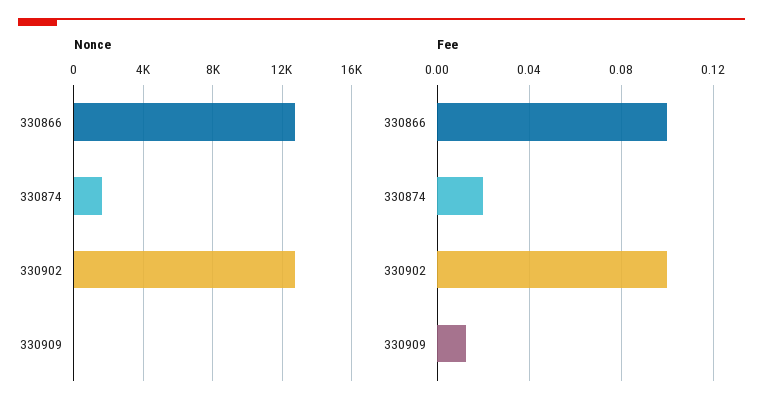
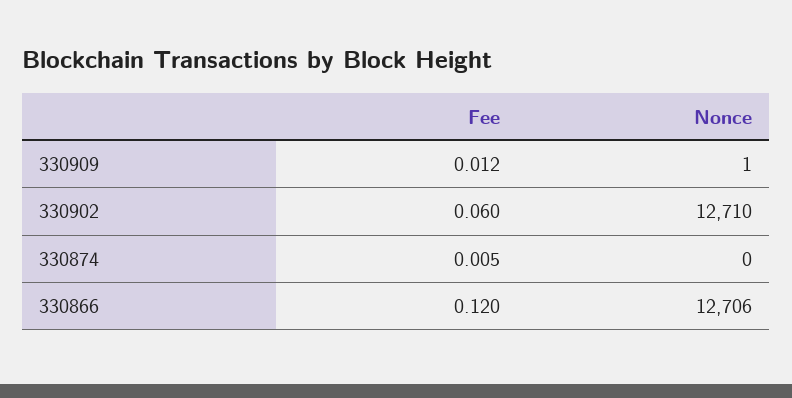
  {
    "Nonce": {
      "330866": 12706,
-     "330874": 1500,
+     "330874": 0,
      "330902": 12710,
      "330909": 1
    },
    "Fee": {
-     "330866": 0.1,
+     "330866": 0.12,
-     "330874": 0.02,
+     "330874": 0.005,
-     "330902": 0.1,
+     "330902": 0.06,
      "330909": 0.012
    }
  }

